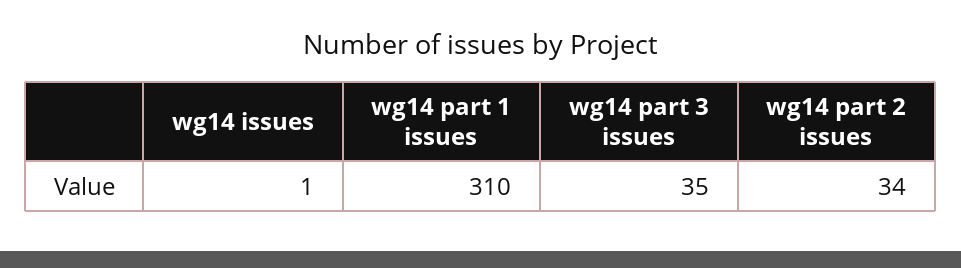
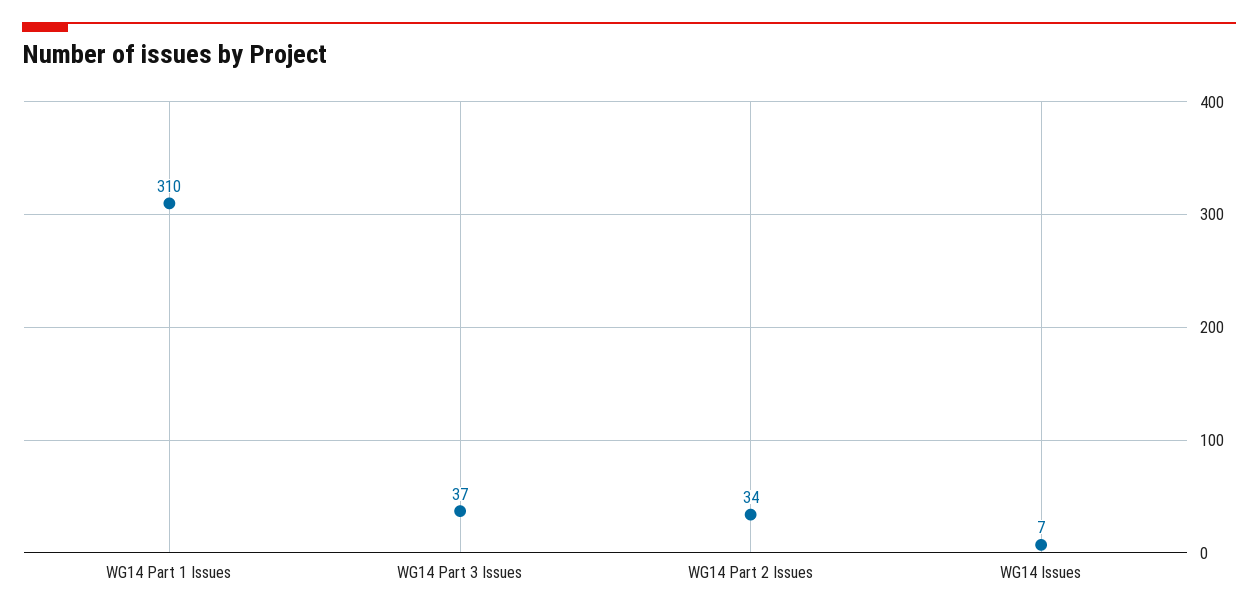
  {
-   "wg14 issues": 1,
+   "wg14 issues": 7,
    "wg14 part 1 issues": 310,
-   "wg14 part 3 issues": 35,
+   "wg14 part 3 issues": 37,
    "wg14 part 2 issues": 34
  }

